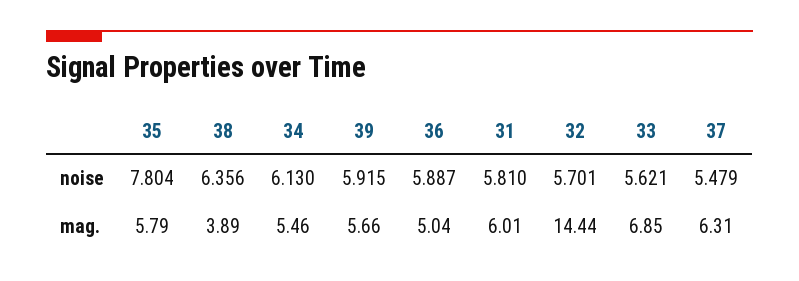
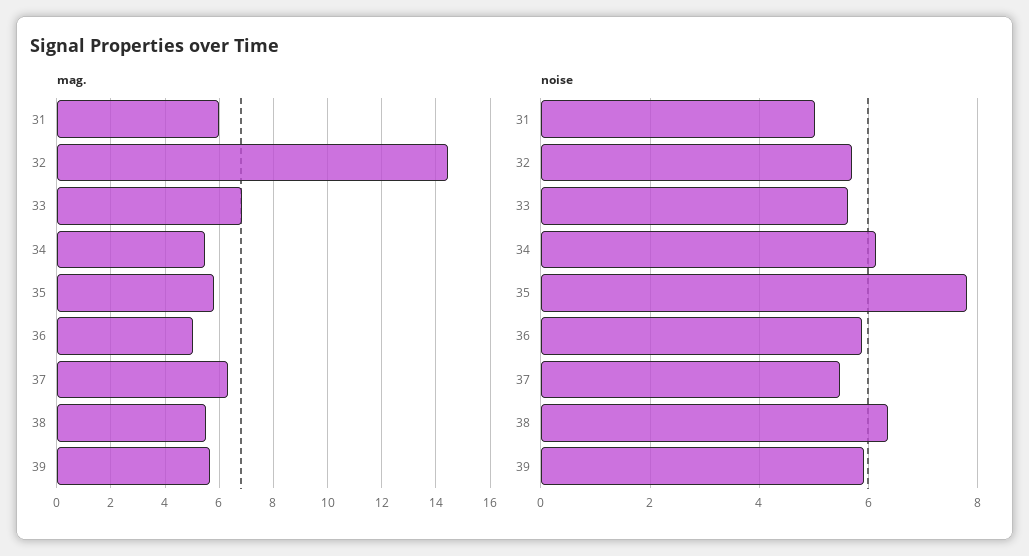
  {
    "noise": {
      "35": 7.804,
      "38": 6.356,
      "34": 6.13,
      "39": 5.915,
      "36": 5.887,
-     "31": 5.81,
+     "31": 5,
      "32": 5.701,
      "33": 5.621,
      "37": 5.479
    },
    "mag.": {
      "35": 5.79,
-     "38": 3.89,
+     "38": 5.5,
      "34": 5.46,
      "39": 5.66,
      "36": 5.04,
      "31": 6.01,
      "32": 14.44,
      "33": 6.85,
      "37": 6.31
    }
  }

